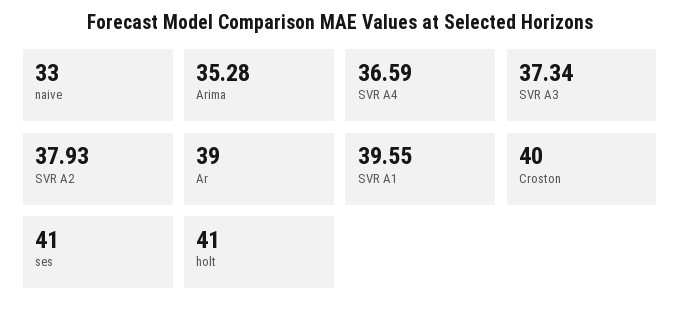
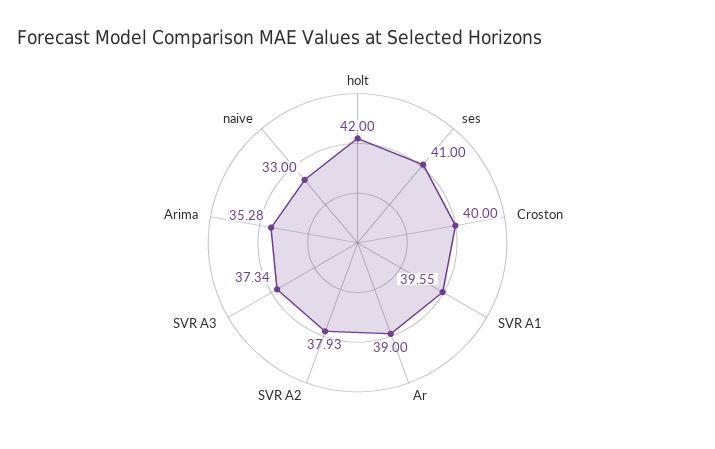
  {
    "naive": 33,
    "Arima": 35.28,
-   "SVR A4": 36.59,
    "SVR A3": 37.34,
    "SVR A2": 37.93,
    "Ar": 39,
    "SVR A1": 39.55,
    "Croston": 40,
    "ses": 41,
-   "holt": 41
+   "holt": 42
  }

